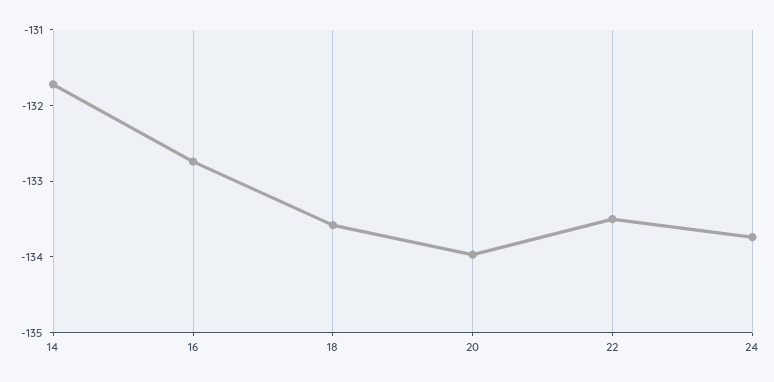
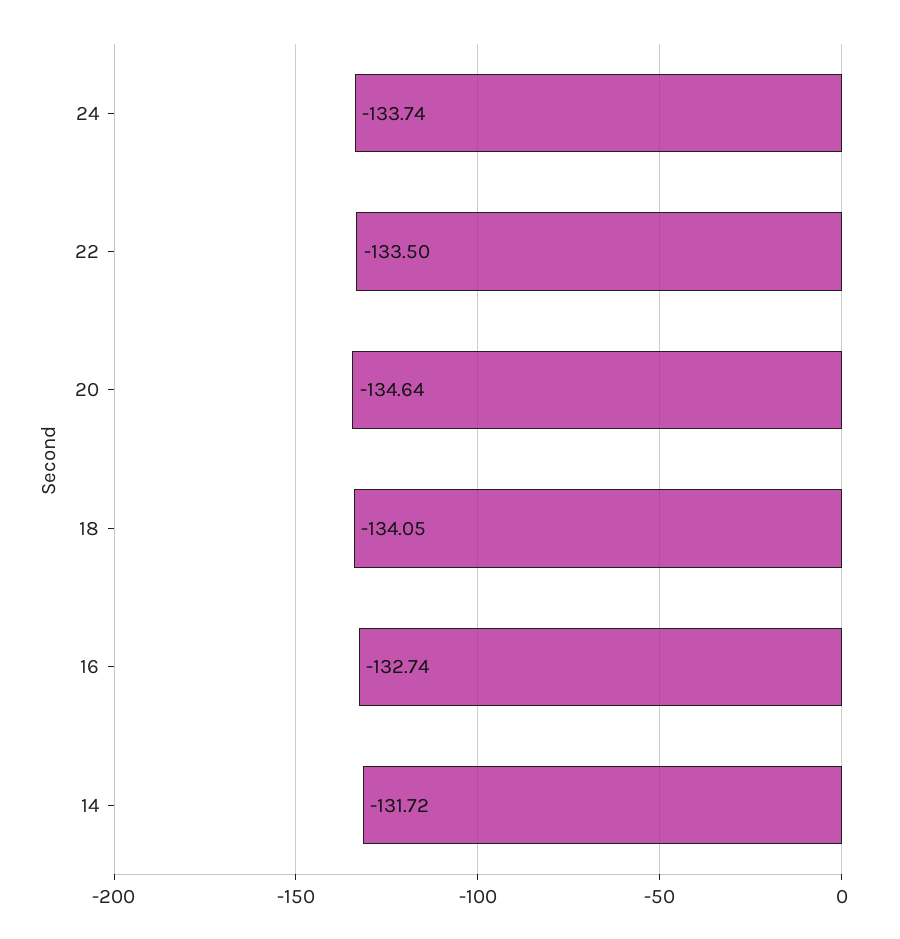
  {
    "14": -131.72,
    "16": -132.74,
-   "18": -133.6,
+   "18": -134.05,
-   "20": -134,
+   "20": -134.64,
    "22": -133.5,
    "24": -133.74
  }

